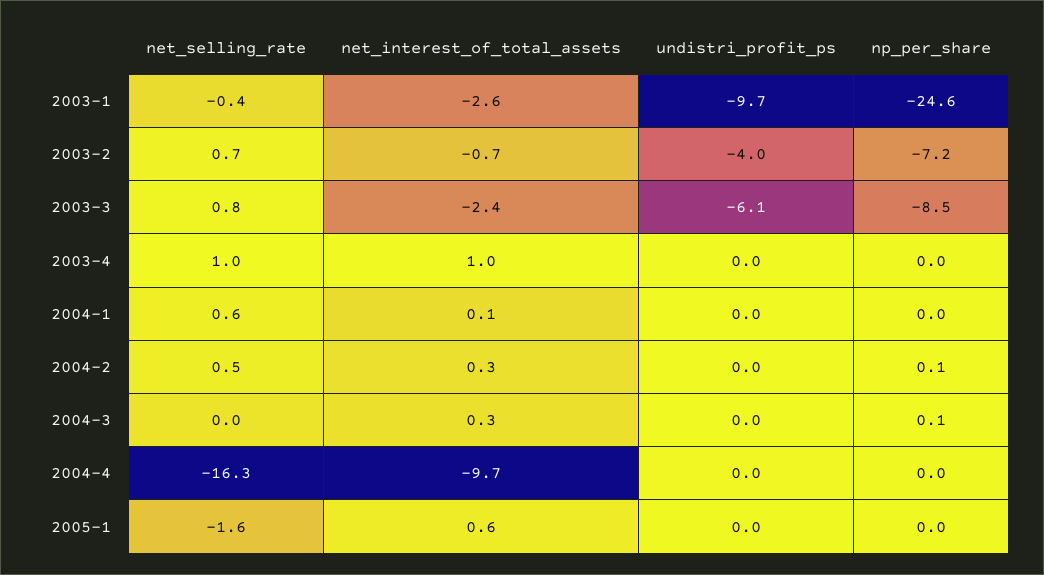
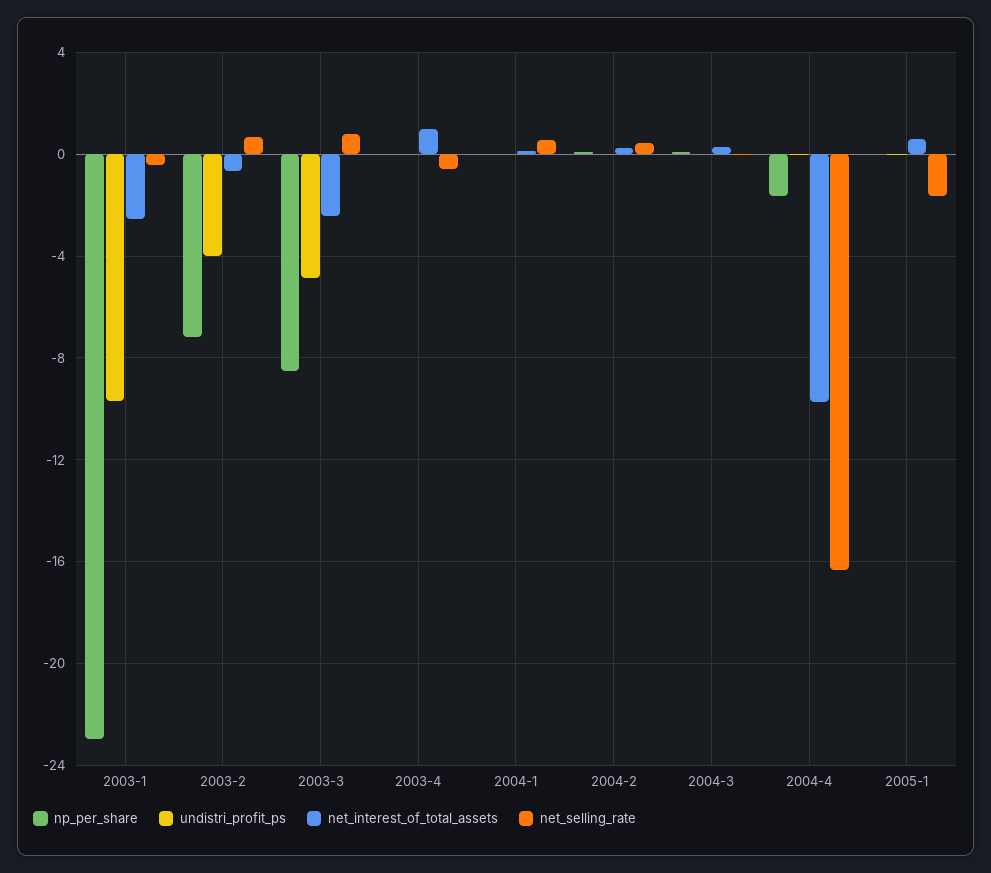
  {
    "net_selling_rate": {
      "2003-1": -0.4,
      "2003-2": 0.7,
      "2003-3": 0.8,
-     "2003-4": 1,
+     "2003-4": -0.5,
      "2004-1": 0.6,
      "2004-2": 0.5,
      "2004-3": 0,
      "2004-4": -16.3,
      "2005-1": -1.6
    },
    "net_interest_of_total_assets": {
      "2003-1": -2.6,
      "2003-2": -0.7,
      "2003-3": -2.4,
      "2003-4": 1,
      "2004-1": 0.1,
      "2004-2": 0.3,
      "2004-3": 0.3,
      "2004-4": -9.7,
      "2005-1": 0.6
    },
    "undistri_profit_ps": {
      "2003-1": -9.7,
      "2003-2": -4,
-     "2003-3": -6.1,
+     "2003-3": -5,
      "2003-4": 0,
      "2004-1": 0,
      "2004-2": 0,
      "2004-3": 0,
      "2004-4": 0,
      "2005-1": 0
    },
    "np_per_share": {
-     "2003-1": -24.6,
+     "2003-1": -23,
      "2003-2": -7.2,
      "2003-3": -8.5,
      "2003-4": 0,
      "2004-1": 0,
      "2004-2": 0.1,
      "2004-3": 0.1,
-     "2004-4": 0,
+     "2004-4": -1.5,
      "2005-1": 0
    }
  }

